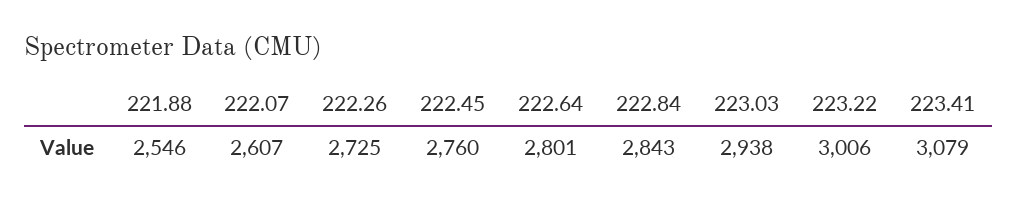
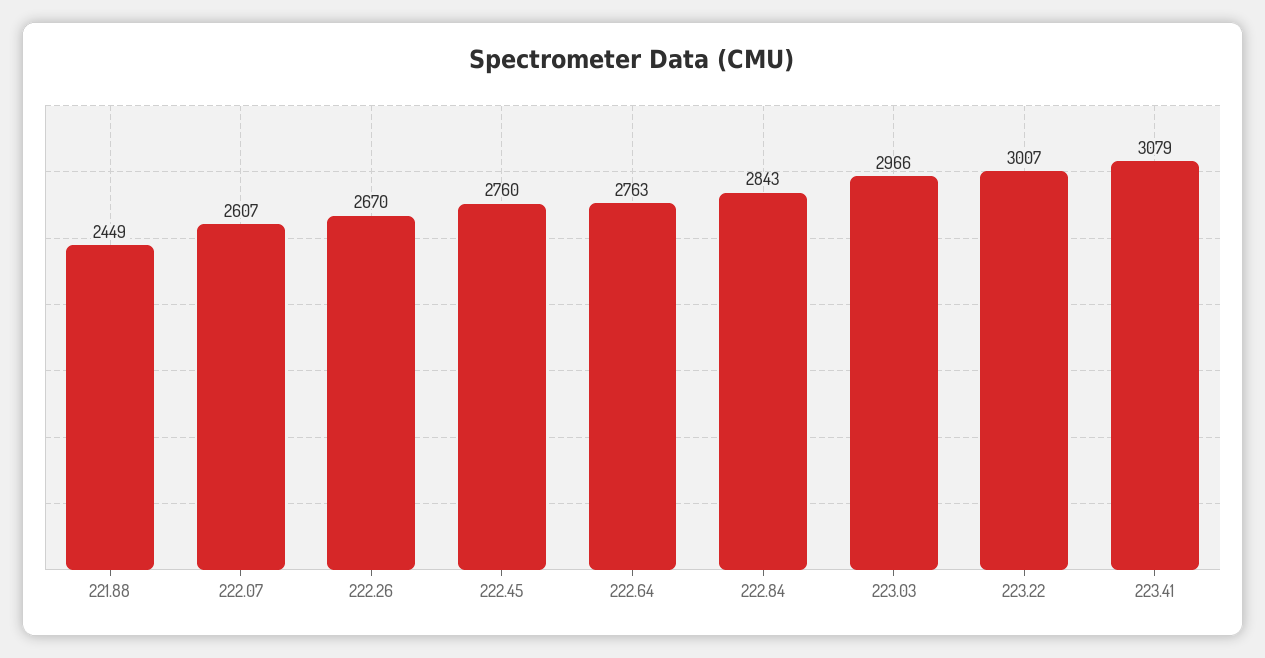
  {
-   "221.88": 2546,
+   "221.88": 2449,
    "222.07": 2607,
-   "222.26": 2725,
+   "222.26": 2670,
    "222.45": 2760,
-   "222.64": 2801,
+   "222.64": 2763,
    "222.84": 2843,
-   "223.03": 2938,
+   "223.03": 2966,
-   "223.22": 3006,
+   "223.22": 3007,
    "223.41": 3079
  }

